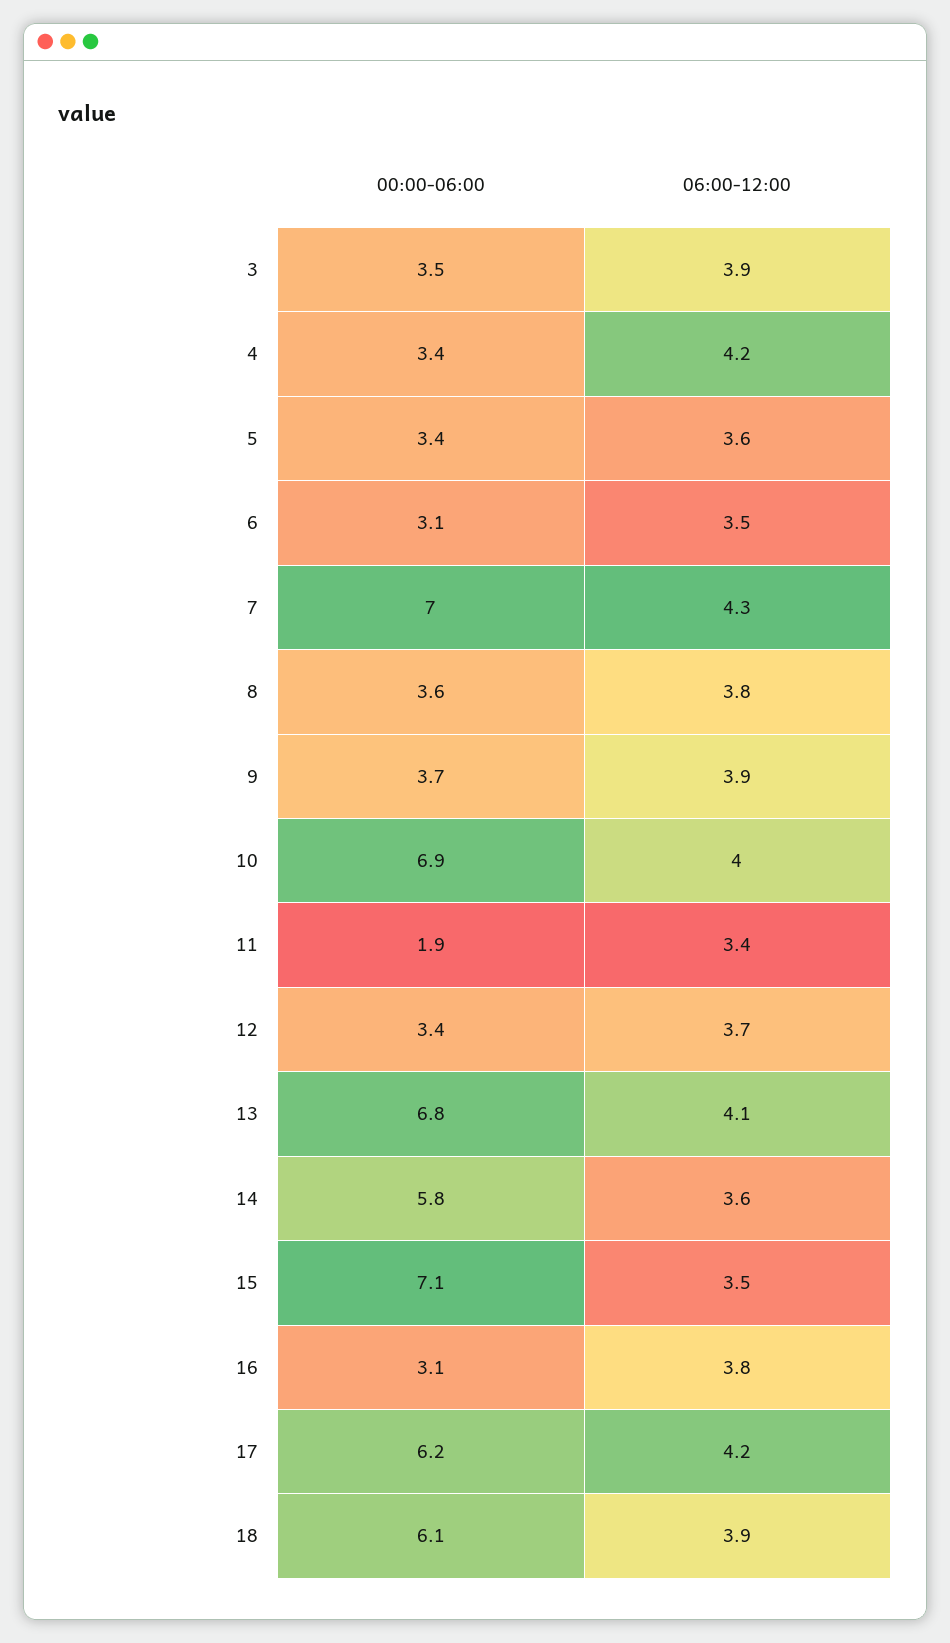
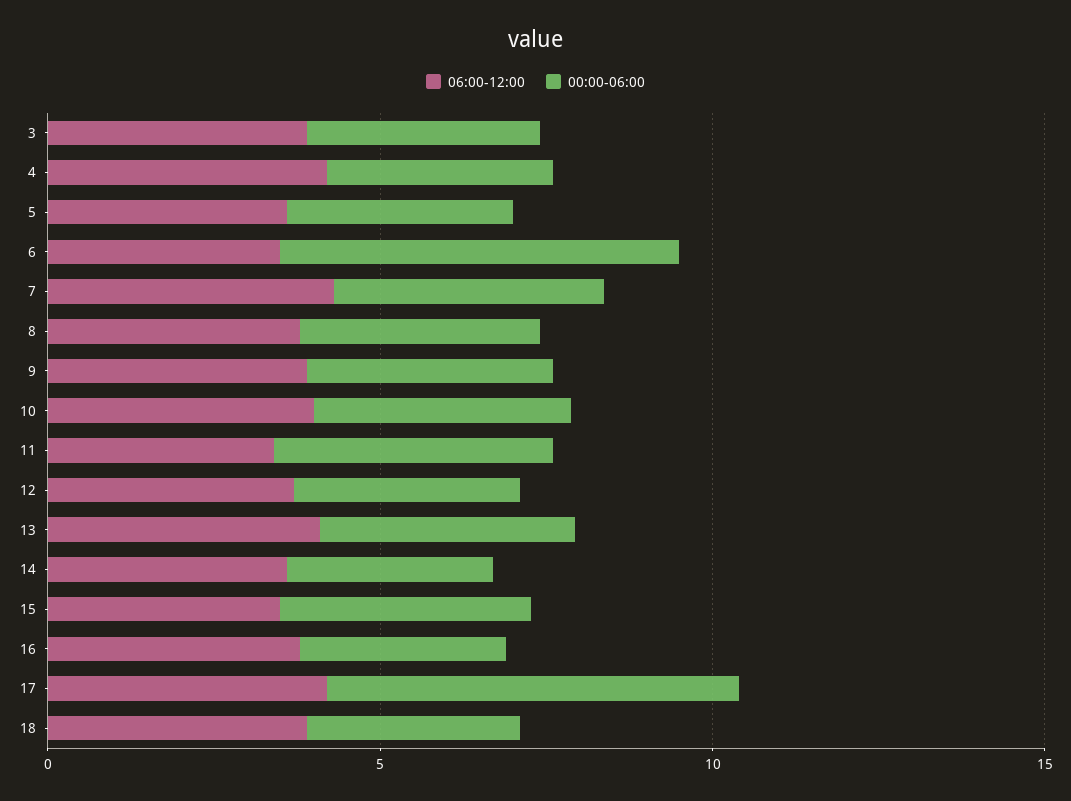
  {
    "00:00-06:00": {
      "3": 3.5,
      "4": 3.4,
      "5": 3.4,
-     "6": 3.1,
+     "6": 6,
-     "7": 7,
+     "7": 4,
      "8": 3.6,
      "9": 3.7,
-     "10": 6.9,
+     "10": 4,
-     "11": 1.9,
+     "11": 4,
      "12": 3.4,
-     "13": 6.8,
+     "13": 4,
-     "14": 5.8,
+     "14": 3,
-     "15": 7.1,
+     "15": 4,
      "16": 3.1,
      "17": 6.2,
-     "18": 6.1
+     "18": 3
    },
    "06:00-12:00": {
      "3": 3.9,
      "4": 4.2,
      "5": 3.6,
      "6": 3.5,
      "7": 4.3,
      "8": 3.8,
      "9": 3.9,
      "10": 4,
      "11": 3.4,
      "12": 3.7,
      "13": 4.1,
      "14": 3.6,
      "15": 3.5,
      "16": 3.8,
      "17": 4.2,
      "18": 3.9
    }
  }

